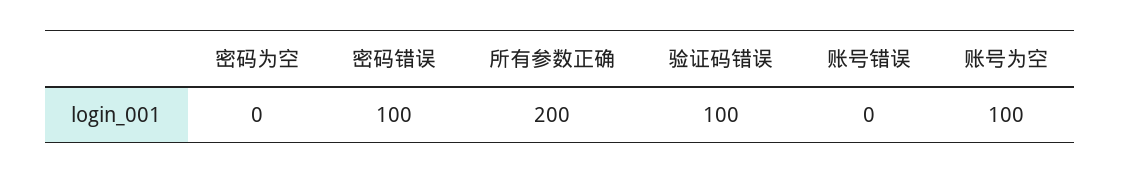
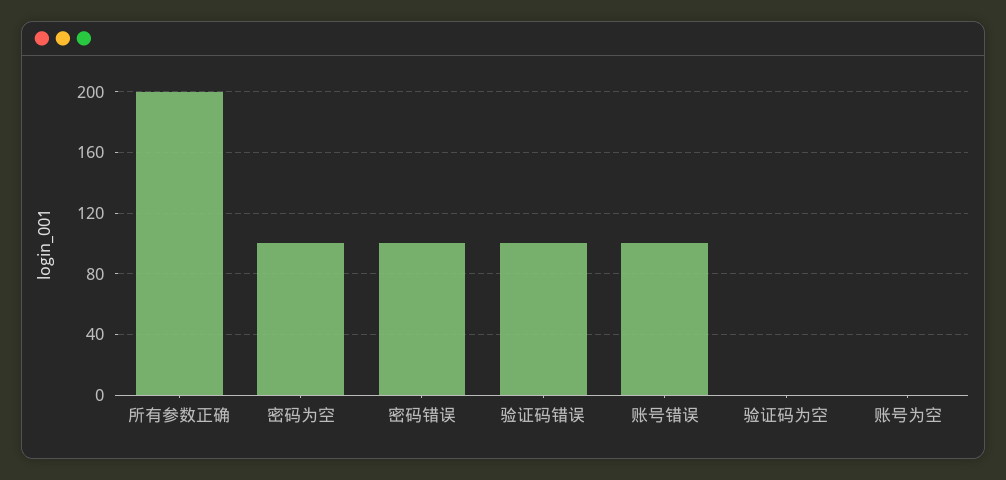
  {
-   "密码为空": 0,
+   "密码为空": 100,
    "密码错误": 100,
    "所有参数正确": 200,
    "验证码错误": 100,
-   "账号错误": 0,
+   "账号错误": 100,
-   "账号为空": 100
+   "账号为空": 0,
+   "验证码为空": 0
  }

